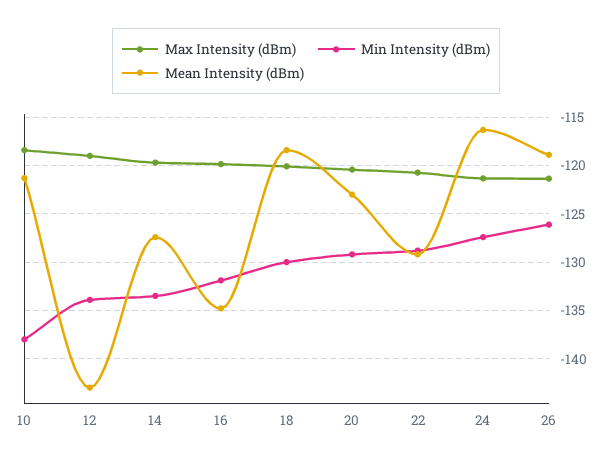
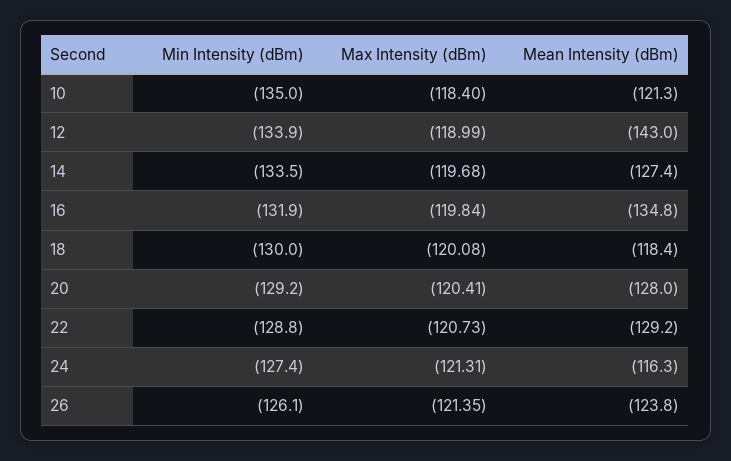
  {
    "Max Intensity (dBm)": {
      "10": -118.4,
      "12": -118.99,
      "14": -119.68,
      "16": -119.84,
      "18": -120.08,
      "20": -120.41,
      "22": -120.73,
      "24": -121.31,
      "26": -121.35
    },
    "Min Intensity (dBm)": {
-     "10": -138,
+     "10": -135,
      "12": -133.9,
      "14": -133.5,
      "16": -131.9,
      "18": -130,
      "20": -129.2,
      "22": -128.8,
      "24": -127.4,
      "26": -126.1
    },
    "Mean Intensity (dBm)": {
      "10": -121.3,
      "12": -143,
      "14": -127.4,
      "16": -134.8,
      "18": -118.4,
-     "20": -123,
+     "20": -128,
      "22": -129.2,
      "24": -116.3,
-     "26": -119
+     "26": -123.8
    }
  }

